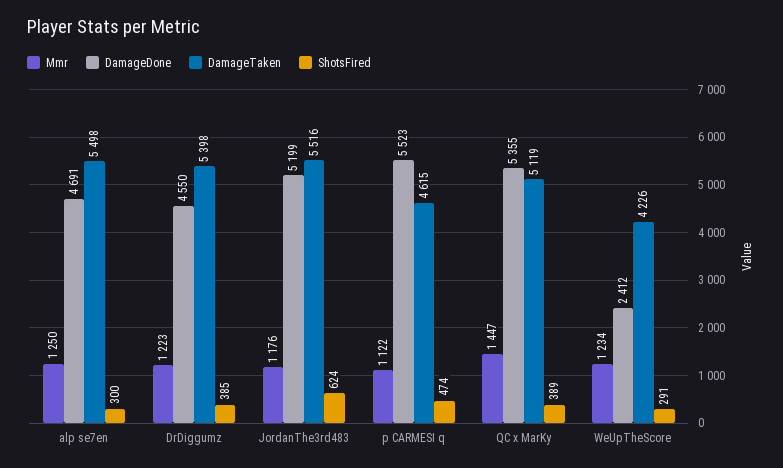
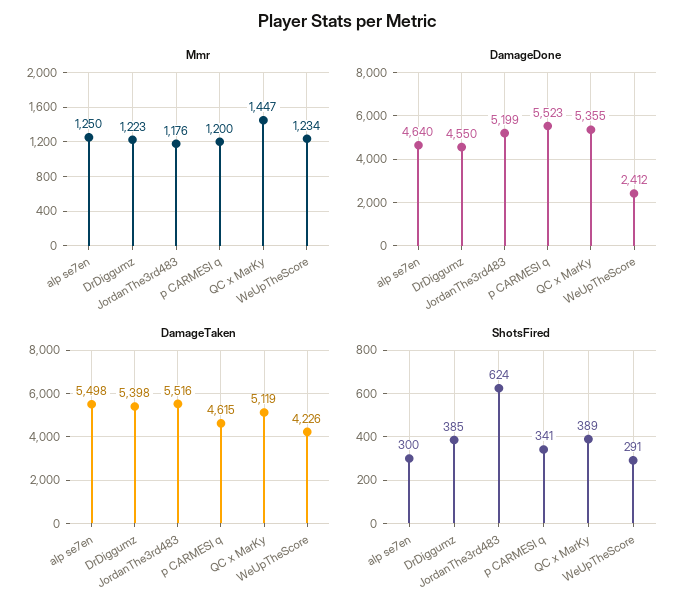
  {
    "Mmr": {
      "alp se7en": 1250,
      "DrDiggumz": 1223,
      "JordanThe3rd483": 1176,
-     "p CARMESI q": 1122,
+     "p CARMESI q": 1200,
      "QC x MarKy": 1447,
      "WeUpTheScore": 1234
    },
    "DamageDone": {
-     "alp se7en": 4691,
+     "alp se7en": 4640,
      "DrDiggumz": 4550,
      "JordanThe3rd483": 5199,
      "p CARMESI q": 5523,
      "QC x MarKy": 5355,
      "WeUpTheScore": 2412
    },
    "DamageTaken": {
      "alp se7en": 5498,
      "DrDiggumz": 5398,
      "JordanThe3rd483": 5516,
      "p CARMESI q": 4615,
      "QC x MarKy": 5119,
      "WeUpTheScore": 4226
    },
    "ShotsFired": {
      "alp se7en": 300,
      "DrDiggumz": 385,
      "JordanThe3rd483": 624,
-     "p CARMESI q": 474,
+     "p CARMESI q": 341,
      "QC x MarKy": 389,
      "WeUpTheScore": 291
    }
  }

